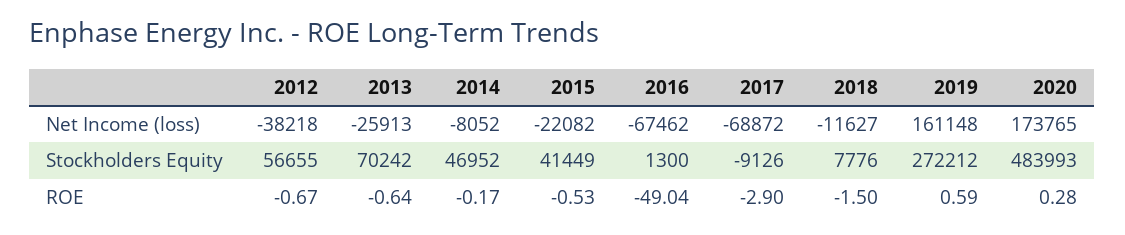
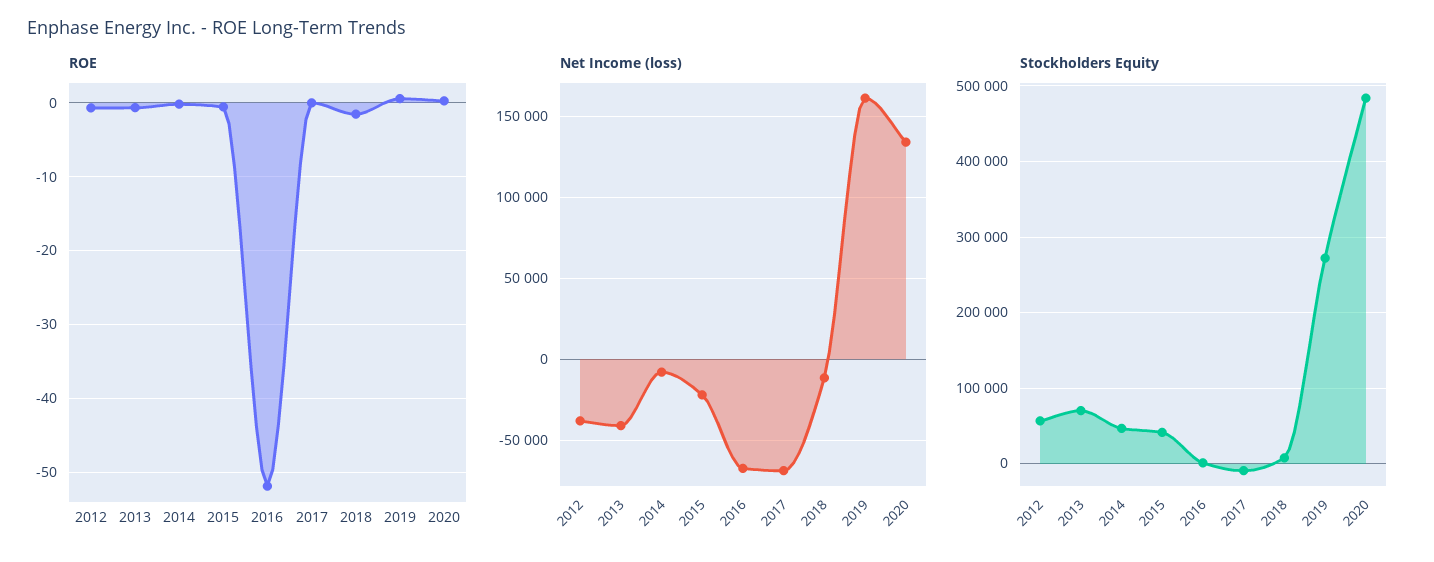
  {
    "Net Income (loss)": {
      "2012": -38218,
-     "2013": -25913,
+     "2013": -40000,
      "2014": -8052,
      "2015": -22082,
      "2016": -67462,
      "2017": -68872,
      "2018": -11627,
      "2019": 161148,
-     "2020": 173765
+     "2020": 135000
    },
    "Stockholders Equity": {
      "2012": 56655,
      "2013": 70242,
      "2014": 46952,
      "2015": 41449,
      "2016": 1300,
      "2017": -9126,
      "2018": 7776,
      "2019": 272212,
      "2020": 483993
    },
    "ROE": {
      "2012": -0.67,
      "2013": -0.64,
      "2014": -0.17,
      "2015": -0.53,
-     "2016": -49.04,
+     "2016": -52,
-     "2017": -2.9,
+     "2017": 0,
      "2018": -1.5,
      "2019": 0.59,
      "2020": 0.28
    }
  }

